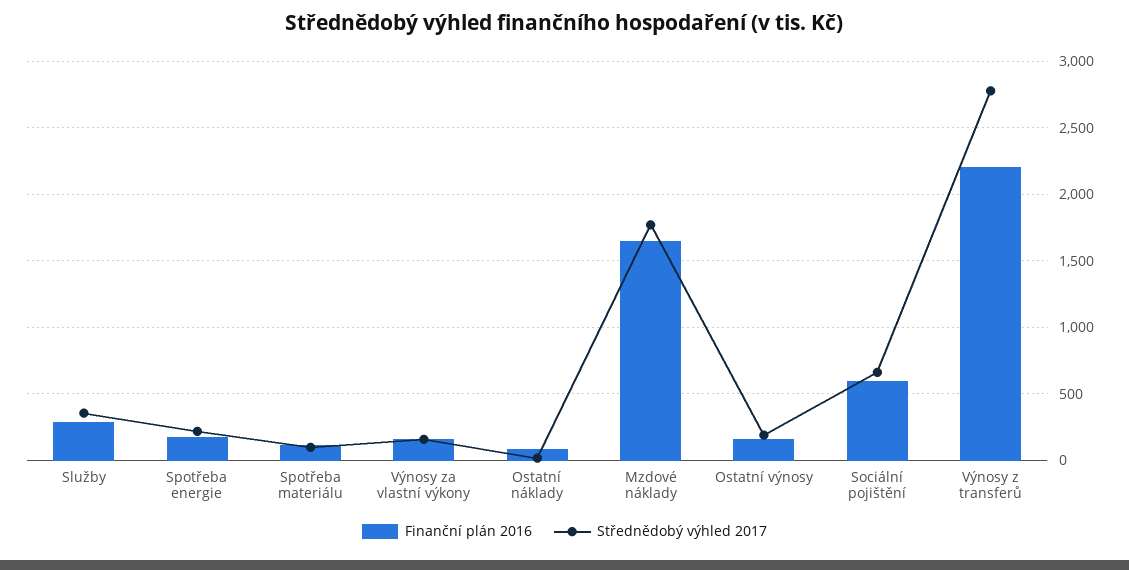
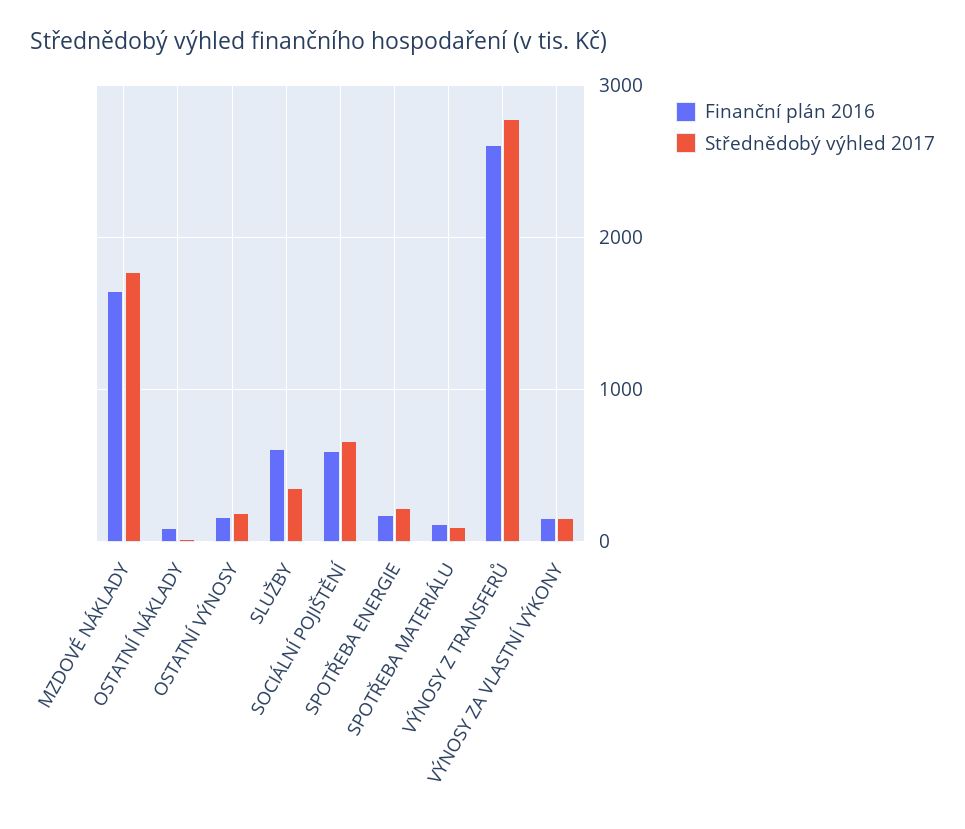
  {
    "Finanční plán 2016": {
-     "Služby": 300,
+     "Služby": 600,
      "Spotřeba energie": 200,
      "Spotřeba materiálu": 100,
      "Výnosy za vlastní výkony": 150,
      "Ostatní náklady": 100,
      "Mzdové náklady": 1650,
      "Ostatní výnosy": 150,
      "Sociální pojištění": 600,
-     "Výnosy z transferů": 2200
+     "Výnosy z transferů": 2600
    },
    "Střednědobý výhled 2017": {
      "Služby": 350,
      "Spotřeba energie": 200,
      "Spotřeba materiálu": 100,
      "Výnosy za vlastní výkony": 150,
      "Ostatní náklady": 0,
      "Mzdové náklady": 1750,
      "Ostatní výnosy": 200,
      "Sociální pojištění": 650,
      "Výnosy z transferů": 2800
    }
  }

